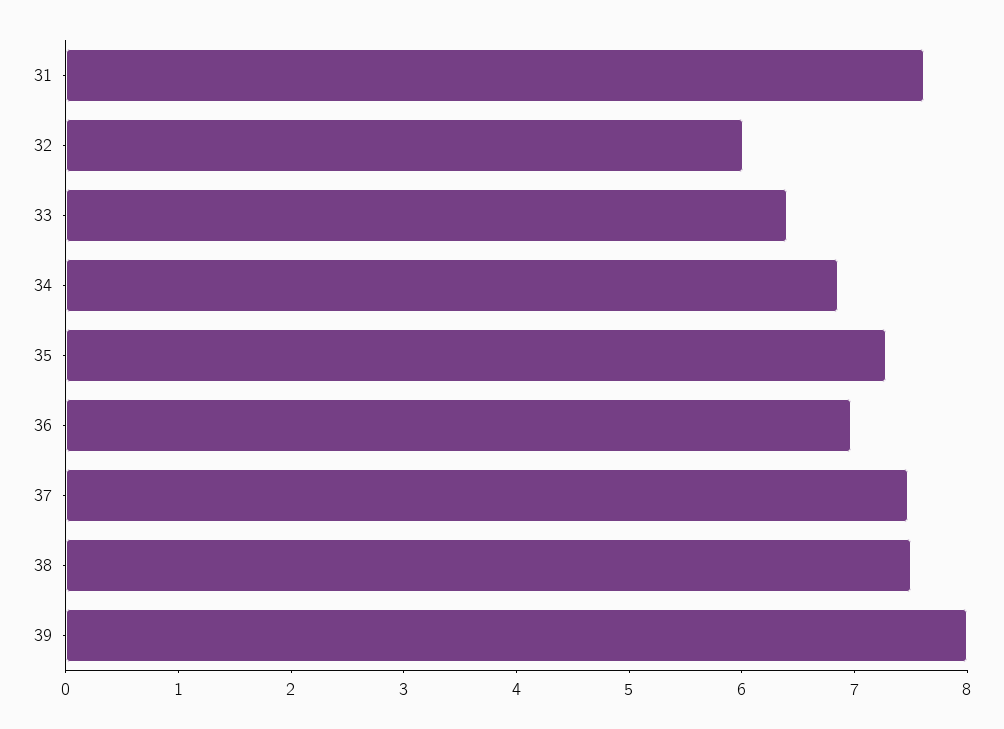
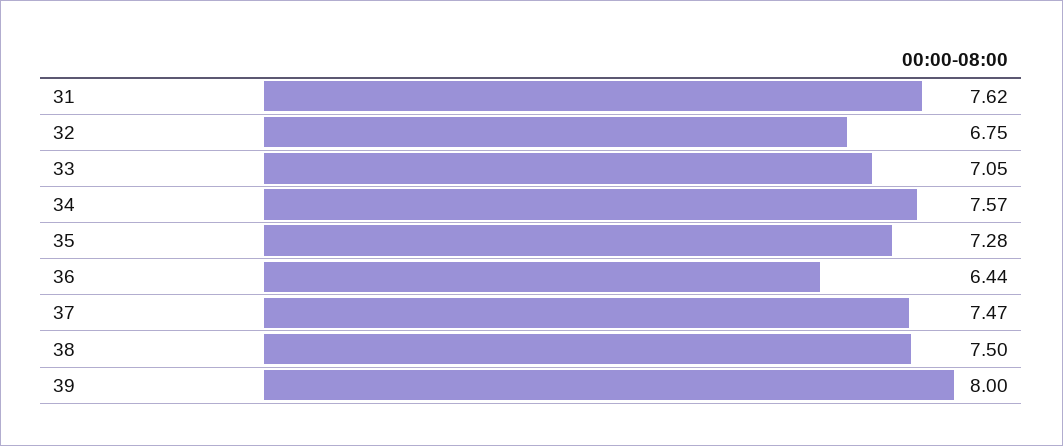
  {
    "31": 7.62,
-   "32": 6,
+   "32": 6.75,
-   "33": 6.4,
+   "33": 7.05,
-   "34": 6.8,
+   "34": 7.57,
    "35": 7.28,
-   "36": 7,
+   "36": 6.44,
    "37": 7.47,
    "38": 7.5,
    "39": 8
  }

